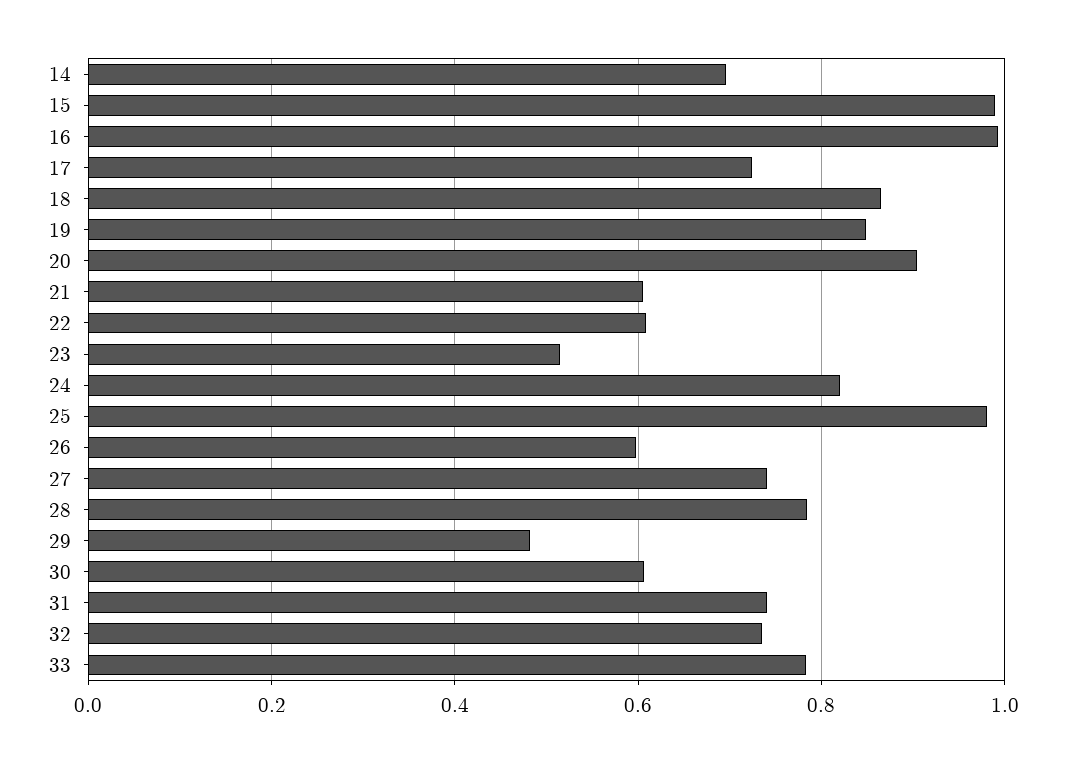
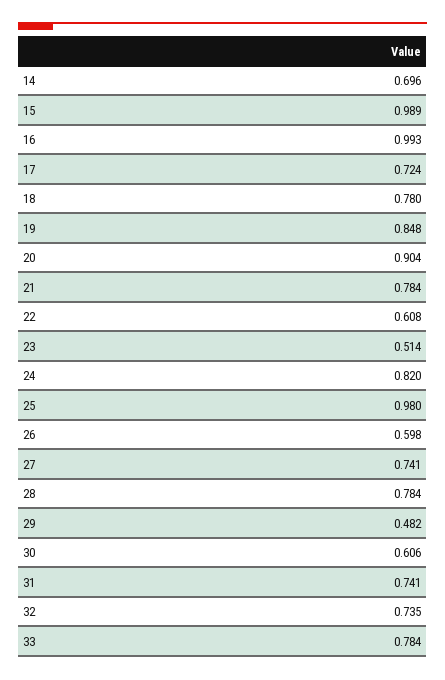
  {
    "14": 0.696,
    "15": 0.989,
    "16": 0.993,
    "17": 0.724,
-   "18": 0.86,
+   "18": 0.78,
    "19": 0.848,
    "20": 0.904,
-   "21": 0.6,
+   "21": 0.784,
    "22": 0.608,
    "23": 0.514,
    "24": 0.82,
    "25": 0.98,
    "26": 0.598,
    "27": 0.741,
    "28": 0.784,
    "29": 0.482,
    "30": 0.606,
    "31": 0.741,
    "32": 0.735,
    "33": 0.784
  }

